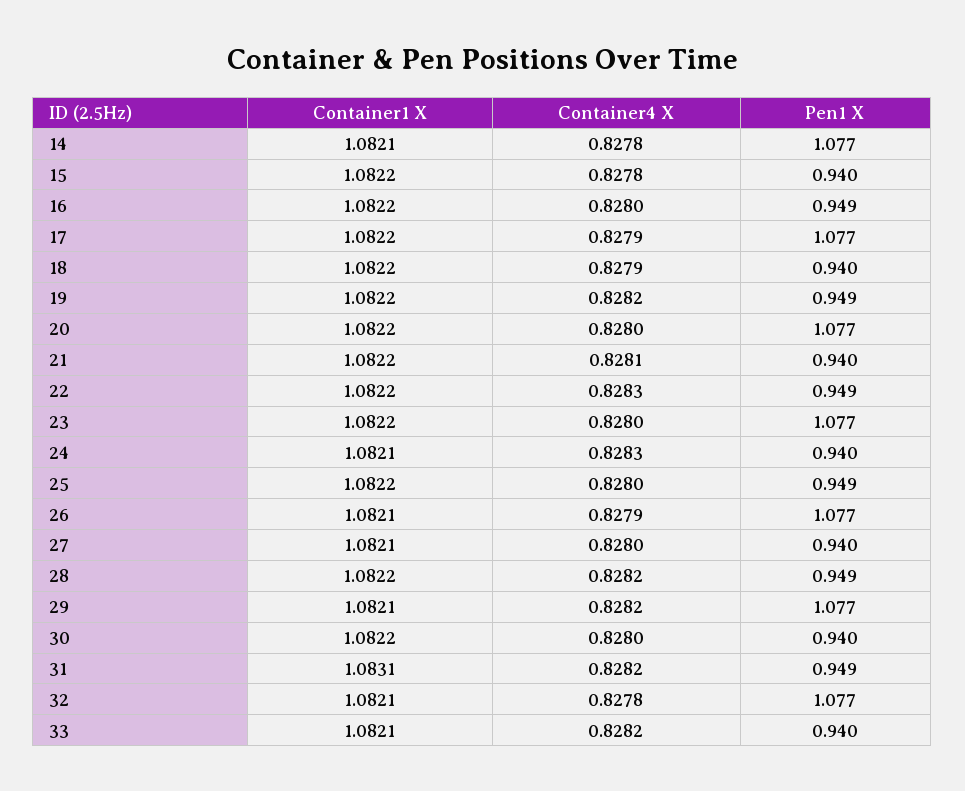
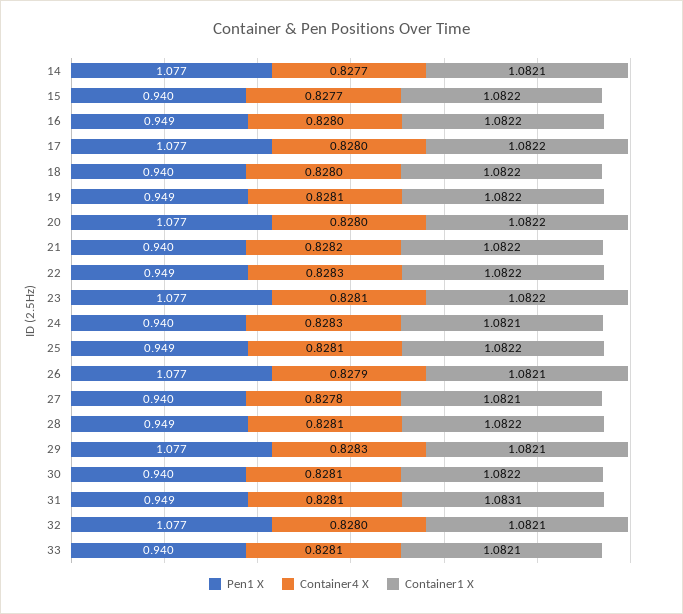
  {
    "Container1 X": {
      "14": 1.0821,
      "15": 1.0822,
      "16": 1.0822,
      "17": 1.0822,
      "18": 1.0822,
      "19": 1.0822,
      "20": 1.0822,
      "21": 1.0822,
      "22": 1.0822,
      "23": 1.0822,
      "24": 1.0821,
      "25": 1.0822,
      "26": 1.0821,
      "27": 1.0821,
      "28": 1.0822,
      "29": 1.0821,
      "30": 1.0822,
      "31": 1.0831,
      "32": 1.0821,
      "33": 1.0821
    },
    "Container4 X": {
-     "14": 0.8278,
+     "14": 0.8277,
-     "15": 0.8278,
+     "15": 0.8277,
      "16": 0.828,
-     "17": 0.8279,
+     "17": 0.828,
-     "18": 0.8279,
+     "18": 0.828,
-     "19": 0.8282,
+     "19": 0.8281,
      "20": 0.828,
-     "21": 0.8281,
+     "21": 0.8282,
      "22": 0.8283,
-     "23": 0.828,
+     "23": 0.8281,
      "24": 0.8283,
-     "25": 0.828,
+     "25": 0.8281,
      "26": 0.8279,
-     "27": 0.828,
+     "27": 0.8278,
-     "28": 0.8282,
+     "28": 0.8281,
-     "29": 0.8282,
+     "29": 0.8283,
-     "30": 0.828,
+     "30": 0.8281,
-     "31": 0.8282,
+     "31": 0.8281,
-     "32": 0.8278,
+     "32": 0.828,
-     "33": 0.8282
+     "33": 0.8281
    },
    "Pen1 X": {
      "14": 1.077,
      "15": 0.94,
      "16": 0.949,
      "17": 1.077,
      "18": 0.94,
      "19": 0.949,
      "20": 1.077,
      "21": 0.94,
      "22": 0.949,
      "23": 1.077,
      "24": 0.94,
      "25": 0.949,
      "26": 1.077,
      "27": 0.94,
      "28": 0.949,
      "29": 1.077,
      "30": 0.94,
      "31": 0.949,
      "32": 1.077,
      "33": 0.94
    }
  }

